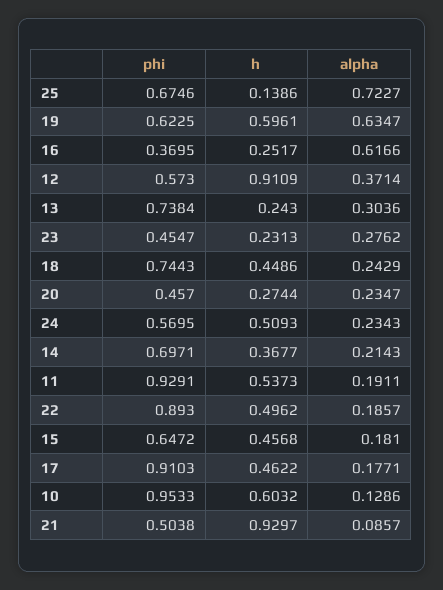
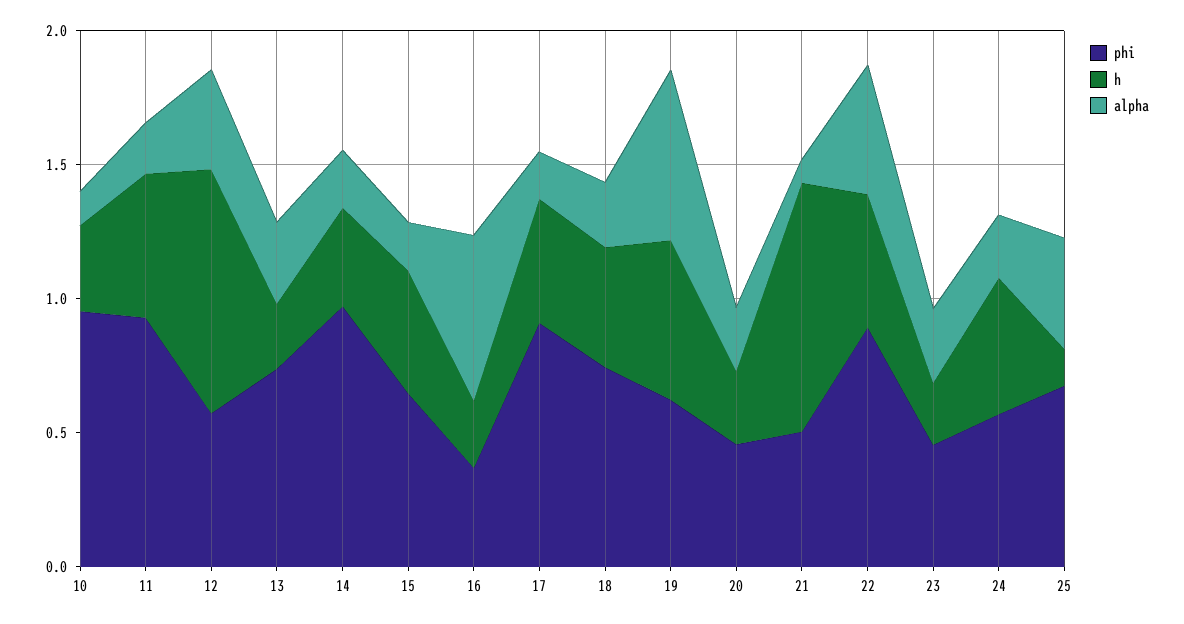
  {
    "phi": {
      "25": 0.6746,
      "19": 0.6225,
      "16": 0.3695,
      "12": 0.573,
      "13": 0.7384,
      "23": 0.4547,
      "18": 0.7443,
      "20": 0.457,
      "24": 0.5695,
-     "14": 0.6971,
+     "14": 1,
      "11": 0.9291,
      "22": 0.893,
      "15": 0.6472,
      "17": 0.9103,
      "10": 0.9533,
      "21": 0.5038
    },
    "h": {
      "25": 0.1386,
      "19": 0.5961,
      "16": 0.2517,
      "12": 0.9109,
      "13": 0.243,
      "23": 0.2313,
      "18": 0.4486,
      "20": 0.2744,
      "24": 0.5093,
      "14": 0.3677,
      "11": 0.5373,
      "22": 0.4962,
      "15": 0.4568,
      "17": 0.4622,
-     "10": 0.6032,
+     "10": 0.3,
      "21": 0.9297
    },
    "alpha": {
-     "25": 0.7227,
+     "25": 0.4,
      "19": 0.6347,
      "16": 0.6166,
      "12": 0.3714,
      "13": 0.3036,
      "23": 0.2762,
      "18": 0.2429,
      "20": 0.2347,
      "24": 0.2343,
      "14": 0.2143,
      "11": 0.1911,
-     "22": 0.1857,
+     "22": 0.5,
      "15": 0.181,
      "17": 0.1771,
      "10": 0.1286,
      "21": 0.0857
    }
  }

